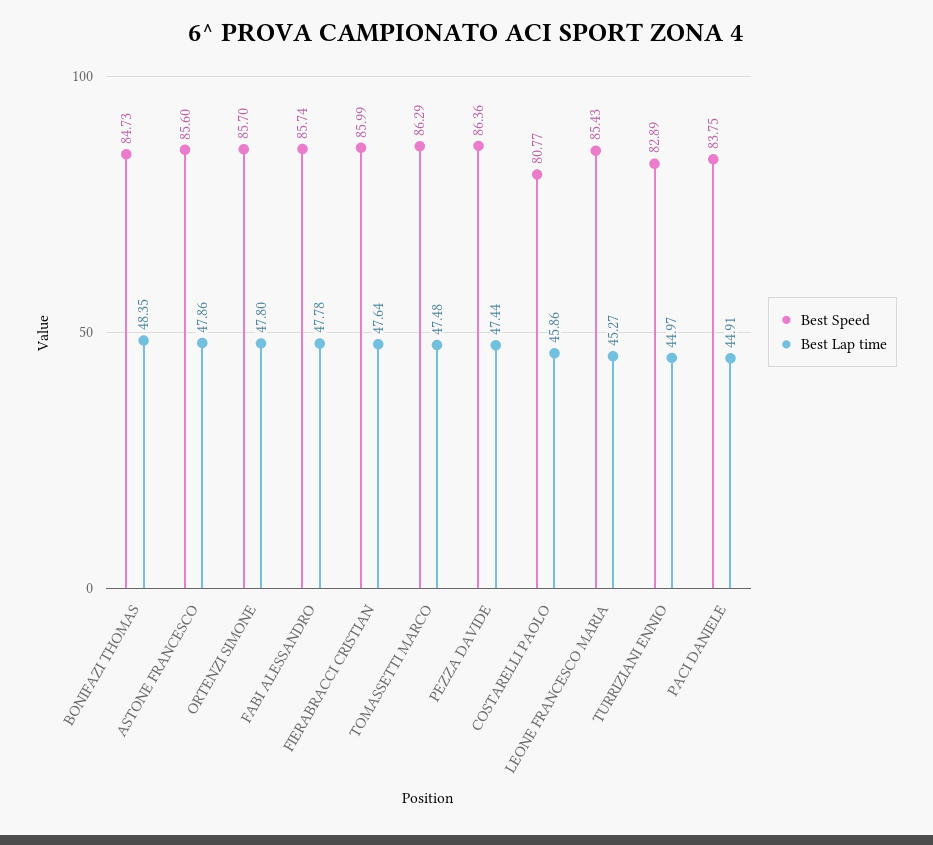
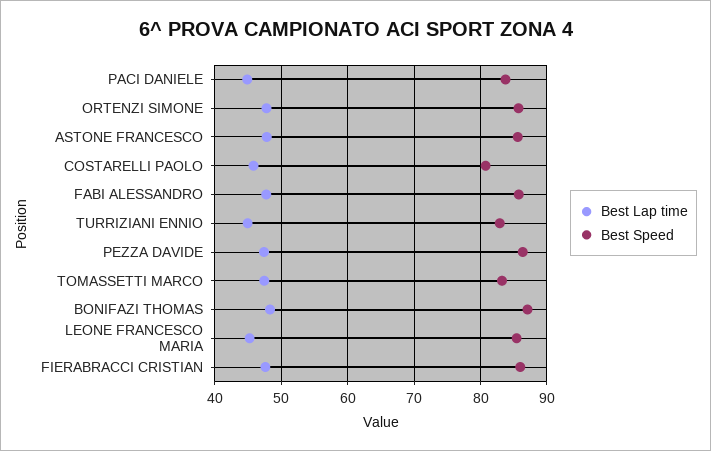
  {
    "Best Speed": {
-     "BONIFAZI THOMAS": 84.73,
+     "BONIFAZI THOMAS": 87,
      "ASTONE FRANCESCO": 85.6,
      "ORTENZI SIMONE": 85.7,
      "FABI ALESSANDRO": 85.74,
      "FIERABRACCI CRISTIAN": 85.99,
-     "TOMASSETTI MARCO": 86.29,
+     "TOMASSETTI MARCO": 83,
      "PEZZA DAVIDE": 86.36,
      "COSTARELLI PAOLO": 80.77,
      "LEONE FRANCESCO MARIA": 85.43,
      "TURRIZIANI ENNIO": 82.89,
      "PACI DANIELE": 83.75
    },
    "Best Lap time": {
      "BONIFAZI THOMAS": 48.35,
      "ASTONE FRANCESCO": 47.86,
      "ORTENZI SIMONE": 47.8,
      "FABI ALESSANDRO": 47.78,
      "FIERABRACCI CRISTIAN": 47.64,
      "TOMASSETTI MARCO": 47.48,
      "PEZZA DAVIDE": 47.44,
      "COSTARELLI PAOLO": 45.86,
      "LEONE FRANCESCO MARIA": 45.27,
      "TURRIZIANI ENNIO": 44.97,
      "PACI DANIELE": 44.91
    }
  }

